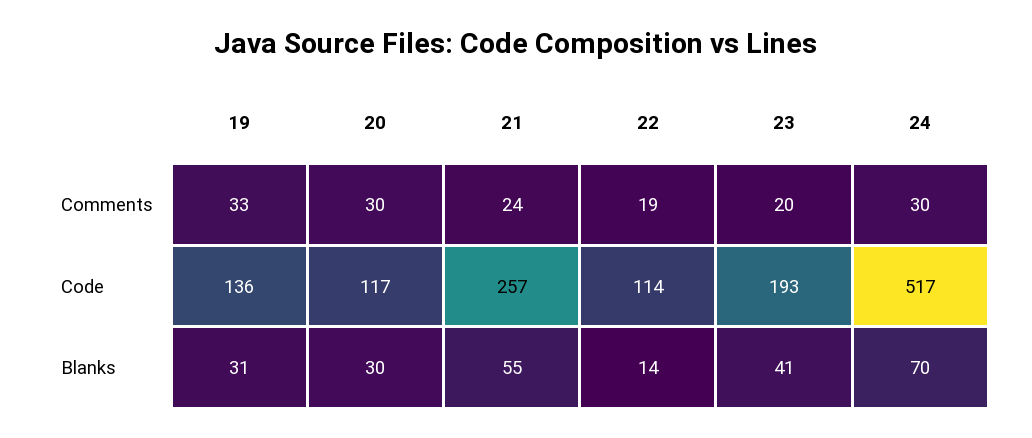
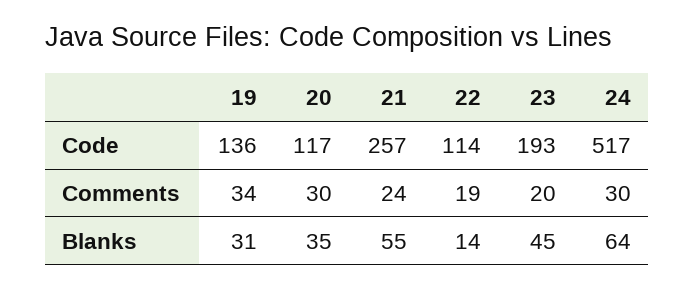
  {
    "19": {
-     "Comments": 33,
+     "Comments": 34,
      "Code": 136,
      "Blanks": 31
    },
    "20": {
      "Comments": 30,
      "Code": 117,
-     "Blanks": 30
+     "Blanks": 35
    },
    "21": {
      "Comments": 24,
      "Code": 257,
      "Blanks": 55
    },
    "22": {
      "Comments": 19,
      "Code": 114,
      "Blanks": 14
    },
    "23": {
      "Comments": 20,
      "Code": 193,
-     "Blanks": 41
+     "Blanks": 45
    },
    "24": {
      "Comments": 30,
      "Code": 517,
-     "Blanks": 70
+     "Blanks": 64
    }
  }

